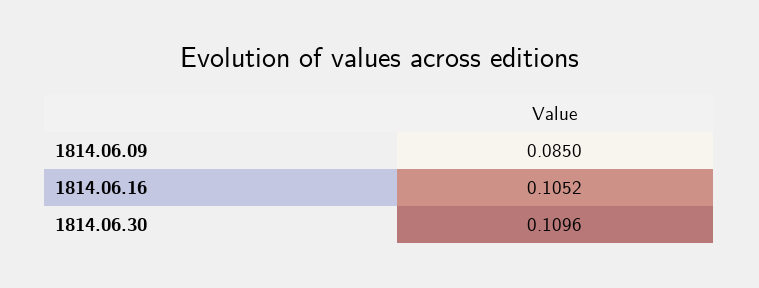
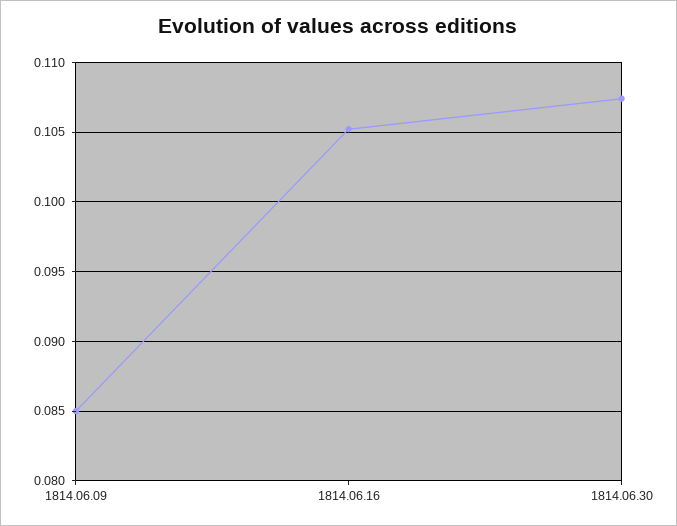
  {
    "1814.06.09": 0.085,
    "1814.06.16": 0.1052,
-   "1814.06.30": 0.1096
+   "1814.06.30": 0.1075
  }

